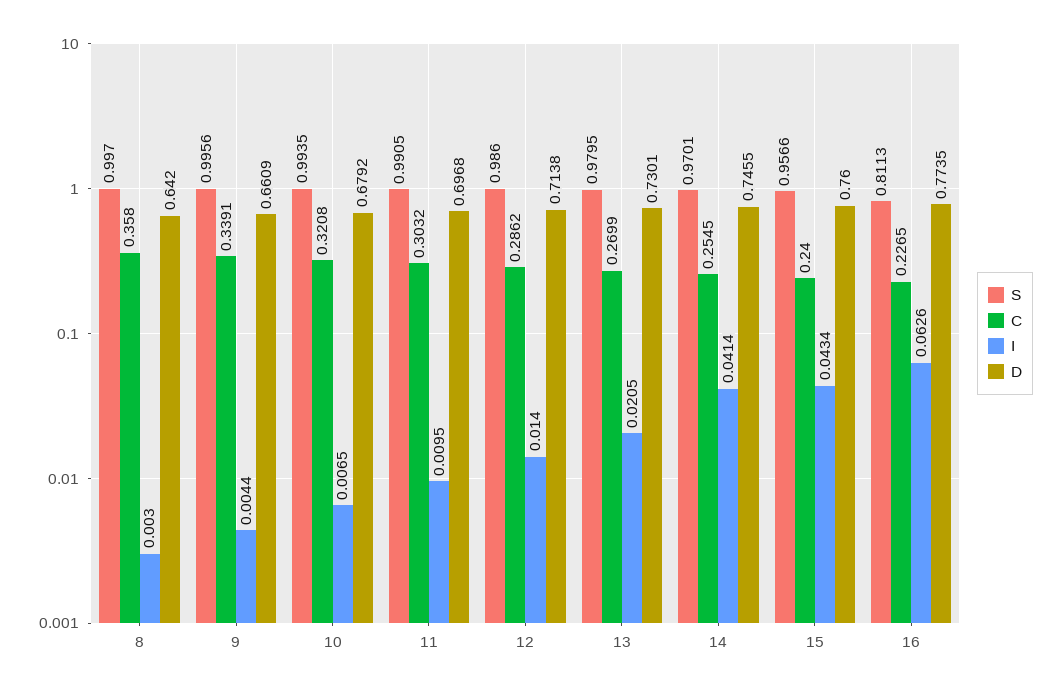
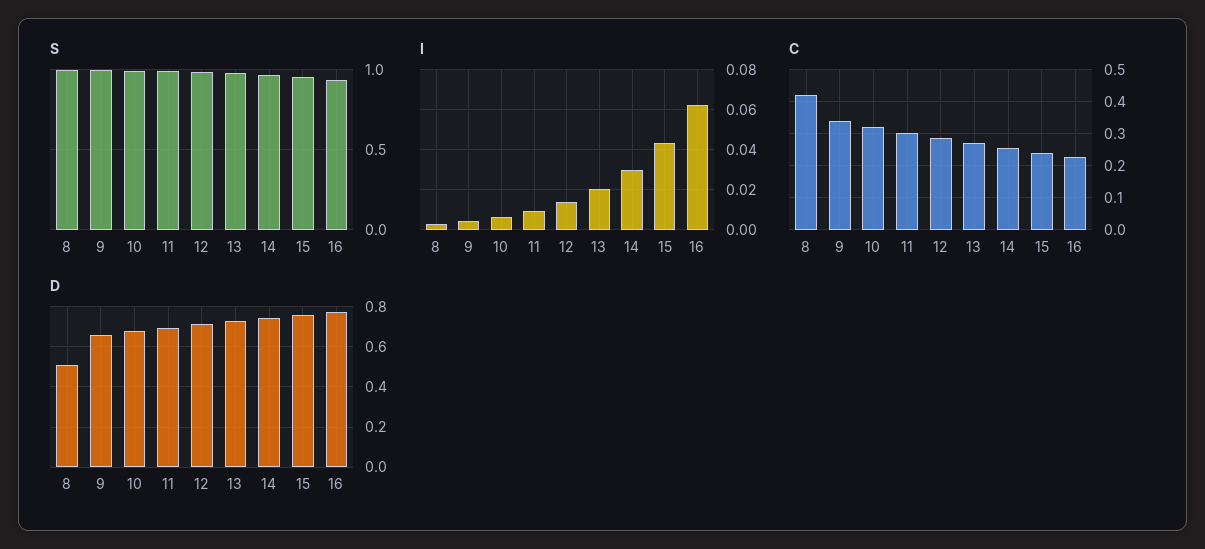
  {
    "S": {
      "8": 0.997,
      "9": 0.9956,
      "10": 0.9935,
      "11": 0.9905,
      "12": 0.986,
      "13": 0.9795,
      "14": 0.9701,
      "15": 0.9566,
-     "16": 0.8113
+     "16": 0.95
    },
    "C": {
-     "8": 0.358,
+     "8": 0.42,
      "9": 0.3391,
      "10": 0.3208,
      "11": 0.3032,
      "12": 0.2862,
      "13": 0.2699,
      "14": 0.2545,
      "15": 0.24,
      "16": 0.2265
    },
    "I": {
      "8": 0.003,
      "9": 0.0044,
      "10": 0.0065,
      "11": 0.0095,
      "12": 0.014,
      "13": 0.0205,
-     "14": 0.0414,
+     "14": 0.03,
      "15": 0.0434,
      "16": 0.0626
    },
    "D": {
-     "8": 0.642,
+     "8": 0.5,
      "9": 0.6609,
      "10": 0.6792,
      "11": 0.6968,
      "12": 0.7138,
      "13": 0.7301,
      "14": 0.7455,
      "15": 0.76,
      "16": 0.7735
    }
  }

